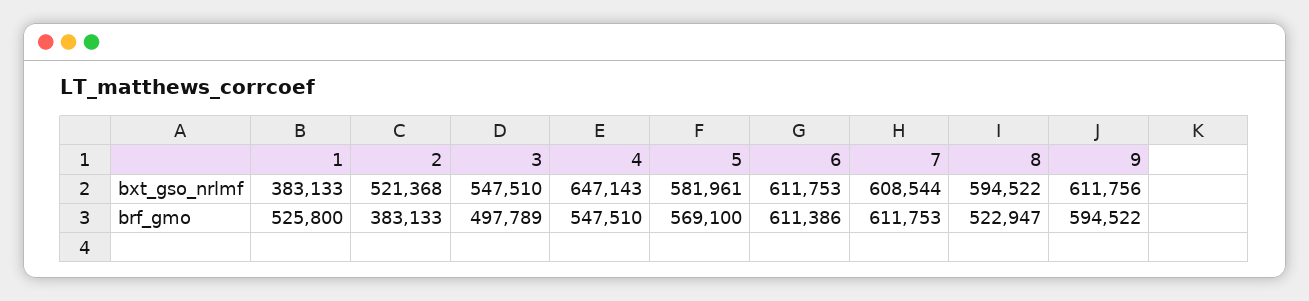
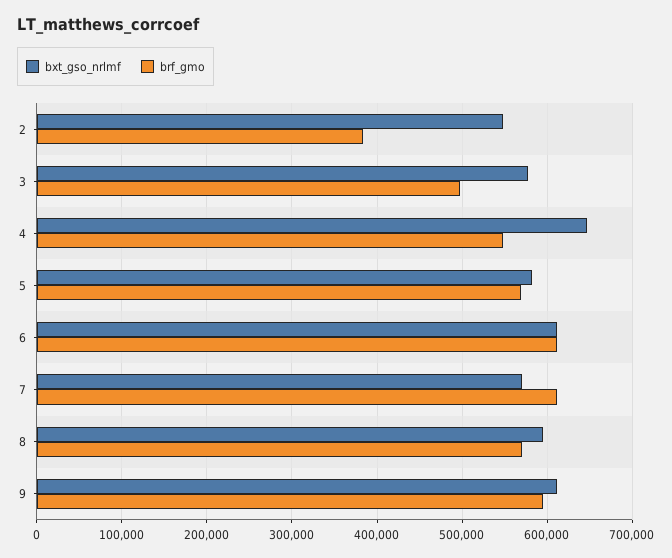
  {
    "bxt_gso_nrlmf": {
-     "1": 383133,
-     "2": 521368,
+     "2": 550000,
-     "3": 547510,
+     "3": 580000,
      "4": 647143,
      "5": 581961,
      "6": 611753,
-     "7": 608544,
+     "7": 570000,
      "8": 594522,
      "9": 611756
    },
    "brf_gmo": {
-     "1": 525800,
      "2": 383133,
      "3": 497789,
      "4": 547510,
      "5": 569100,
      "6": 611386,
      "7": 611753,
-     "8": 522947,
+     "8": 570000,
      "9": 594522
    }
  }

